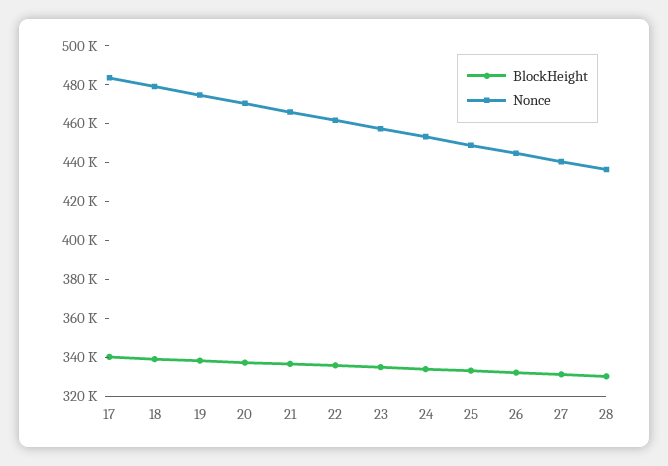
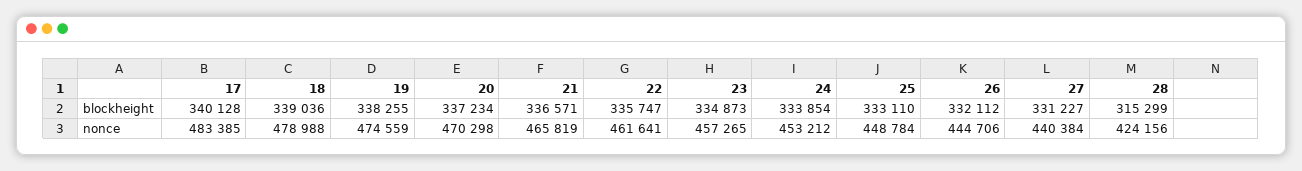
  {
    "BlockHeight": {
      "17": 340128,
      "18": 339036,
      "19": 338255,
      "20": 337234,
      "21": 336571,
      "22": 335747,
      "23": 334873,
      "24": 333854,
      "25": 333110,
      "26": 332112,
      "27": 331227,
-     "28": 330000
+     "28": 315299
    },
    "Nonce": {
      "17": 483385,
      "18": 478988,
      "19": 474559,
      "20": 470298,
      "21": 465819,
      "22": 461641,
      "23": 457265,
      "24": 453212,
      "25": 448784,
      "26": 444706,
      "27": 440384,
-     "28": 435000
+     "28": 424156
    }
  }

